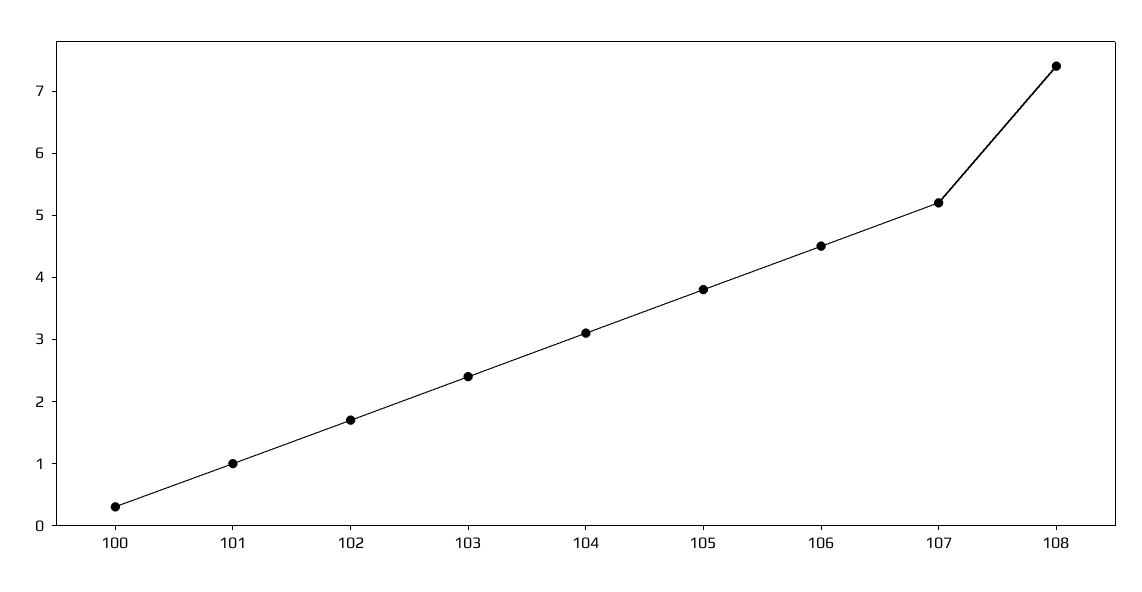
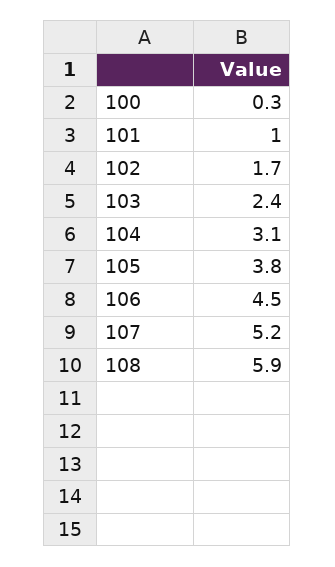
  {
    "100": 0.3,
    "101": 1,
    "102": 1.7,
    "103": 2.4,
    "104": 3.1,
    "105": 3.8,
    "106": 4.5,
    "107": 5.2,
-   "108": 7.5
+   "108": 5.9
  }

